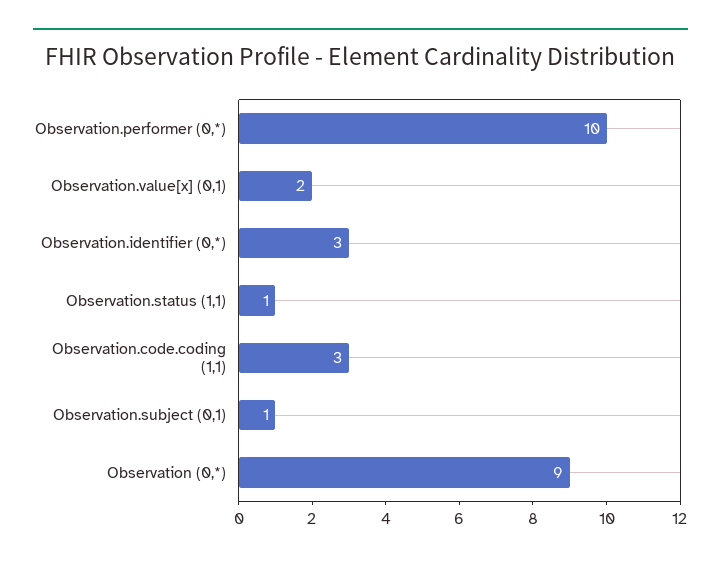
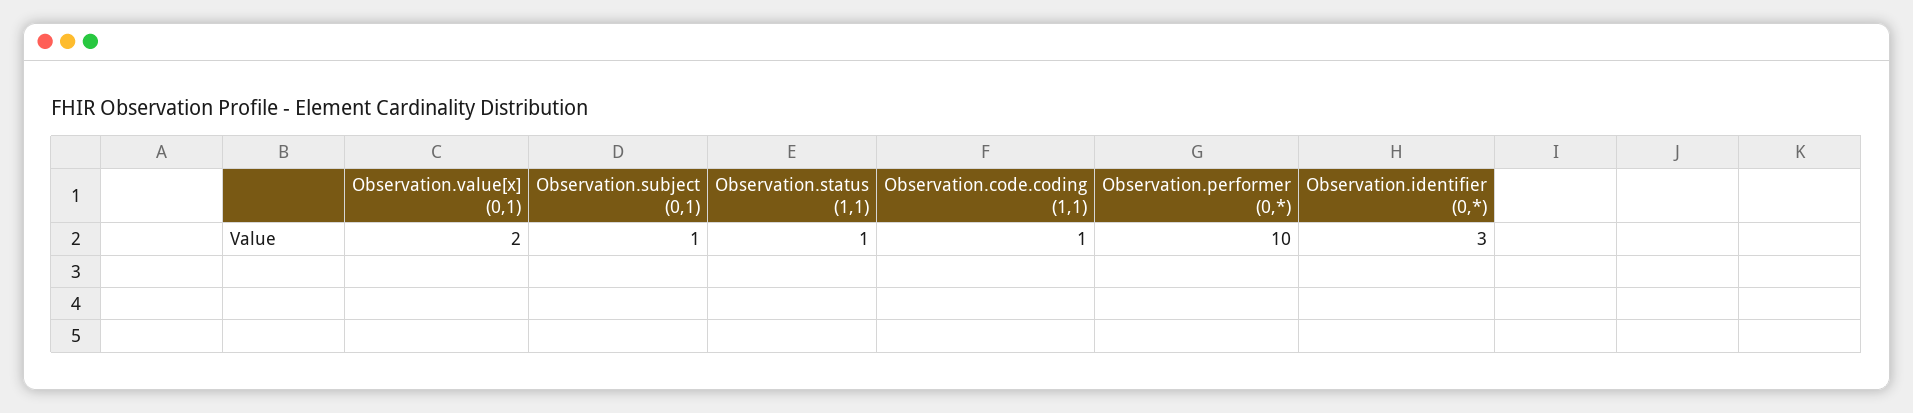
  {
    "Observation.performer (0,*)": 10,
    "Observation.value[x] (0,1)": 2,
    "Observation.identifier (0,*)": 3,
    "Observation.status (1,1)": 1,
-   "Observation.code.coding (1,1)": 3,
+   "Observation.code.coding (1,1)": 1,
-   "Observation.subject (0,1)": 1,
+   "Observation.subject (0,1)": 1
-   "Observation (0,*)": 9
  }

